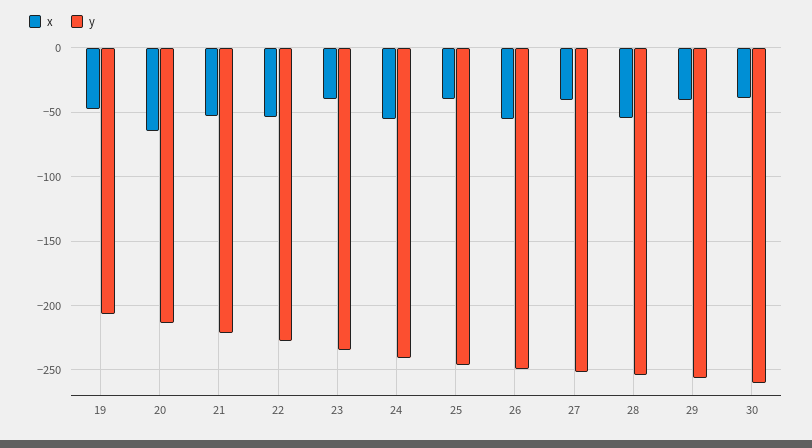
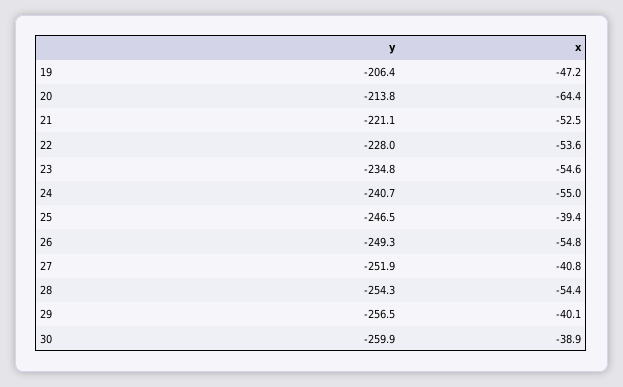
  {
    "x": {
      "19": -47.2,
      "20": -64.4,
      "21": -52.5,
      "22": -53.6,
-     "23": -40,
+     "23": -54.6,
      "24": -55,
      "25": -39.4,
      "26": -54.8,
      "27": -40.8,
      "28": -54.4,
      "29": -40.1,
      "30": -38.9
    },
    "y": {
      "19": -206.4,
      "20": -213.8,
      "21": -221.1,
      "22": -228,
      "23": -234.8,
      "24": -240.7,
      "25": -246.5,
      "26": -249.3,
      "27": -251.9,
      "28": -254.3,
      "29": -256.5,
      "30": -259.9
    }
  }

